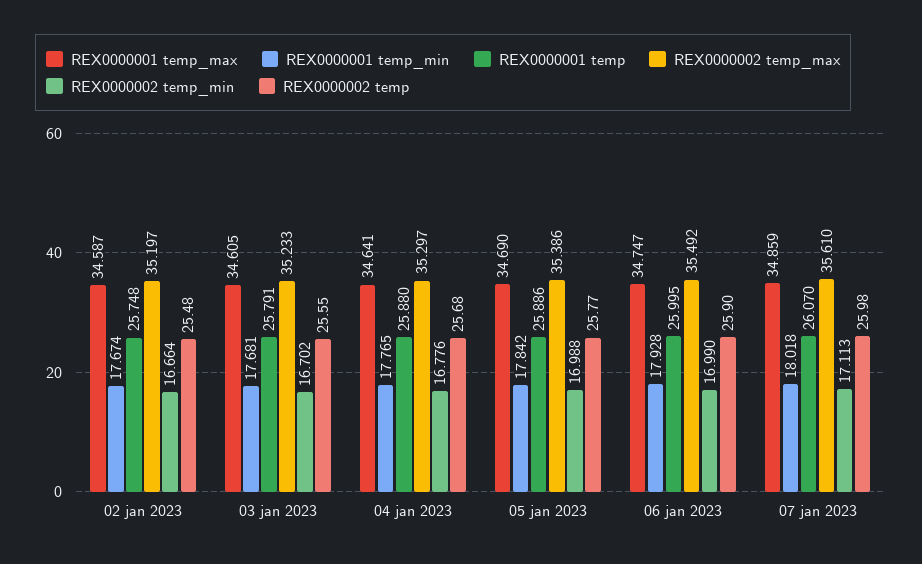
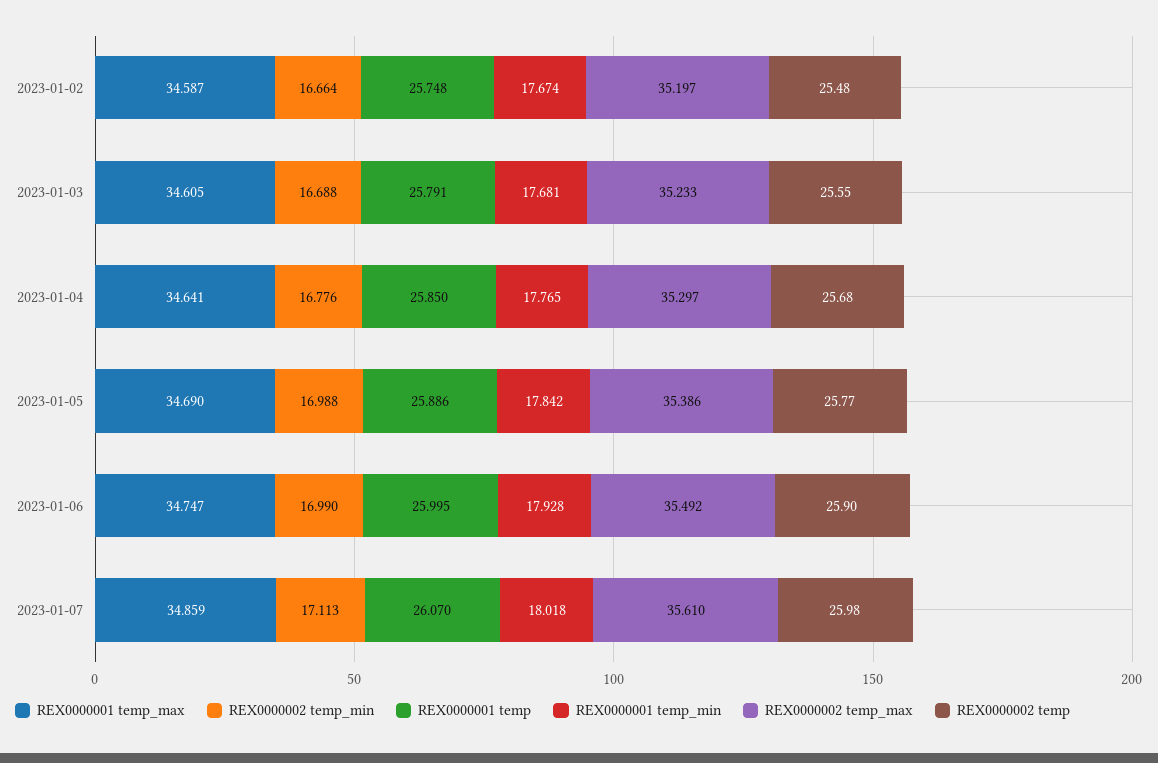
  {
    "REX0000001 temp_max": {
      "02 jan 2023": 34.587,
      "03 jan 2023": 34.605,
      "04 jan 2023": 34.641,
      "05 jan 2023": 34.69,
      "06 jan 2023": 34.747,
      "07 jan 2023": 34.859
    },
    "REX0000001 temp_min": {
      "02 jan 2023": 17.674,
      "03 jan 2023": 17.681,
      "04 jan 2023": 17.765,
      "05 jan 2023": 17.842,
      "06 jan 2023": 17.928,
      "07 jan 2023": 18.018
    },
    "REX0000001 temp": {
      "02 jan 2023": 25.748,
      "03 jan 2023": 25.791,
-     "04 jan 2023": 25.88,
+     "04 jan 2023": 25.85,
      "05 jan 2023": 25.886,
      "06 jan 2023": 25.995,
      "07 jan 2023": 26.07
    },
    "REX0000002 temp_max": {
      "02 jan 2023": 35.197,
      "03 jan 2023": 35.233,
      "04 jan 2023": 35.297,
      "05 jan 2023": 35.386,
      "06 jan 2023": 35.492,
      "07 jan 2023": 35.61
    },
    "REX0000002 temp_min": {
      "02 jan 2023": 16.664,
-     "03 jan 2023": 16.702,
+     "03 jan 2023": 16.688,
      "04 jan 2023": 16.776,
      "05 jan 2023": 16.988,
      "06 jan 2023": 16.99,
      "07 jan 2023": 17.113
    },
    "REX0000002 temp": {
      "02 jan 2023": 25.48,
      "03 jan 2023": 25.55,
      "04 jan 2023": 25.68,
      "05 jan 2023": 25.77,
      "06 jan 2023": 25.9,
      "07 jan 2023": 25.98
    }
  }

